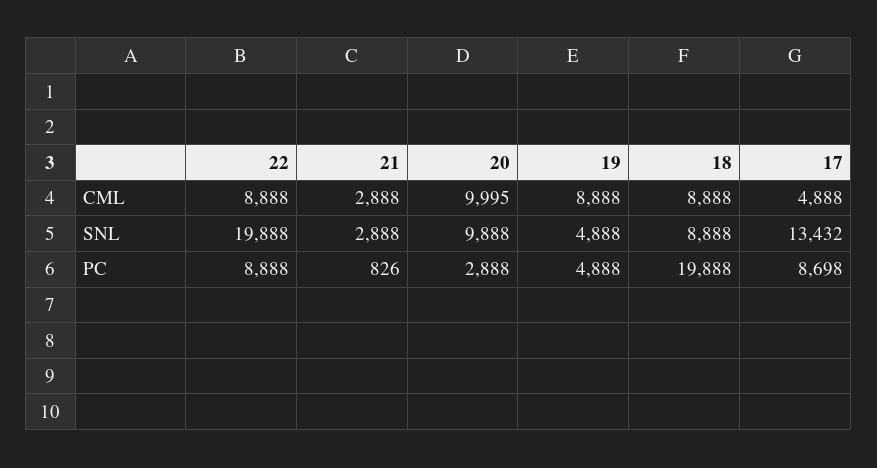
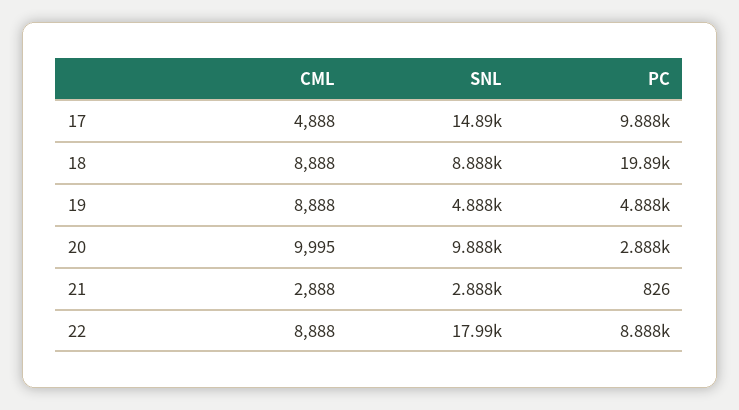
  {
    "22": {
      "CML": 8888,
-     "SNL": 19888,
+     "SNL": 17990,
      "PC": 8888
    },
    "21": {
      "CML": 2888,
      "SNL": 2888,
      "PC": 826
    },
    "20": {
      "CML": 9995,
      "SNL": 9888,
      "PC": 2888
    },
    "19": {
      "CML": 8888,
      "SNL": 4888,
      "PC": 4888
    },
    "18": {
      "CML": 8888,
      "SNL": 8888,
      "PC": 19888
    },
    "17": {
      "CML": 4888,
-     "SNL": 13432,
+     "SNL": 14890,
-     "PC": 8698
+     "PC": 9888
    }
  }

